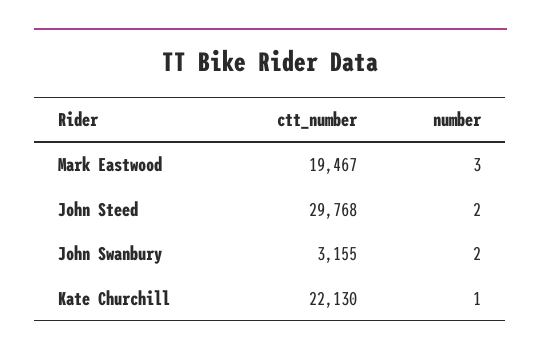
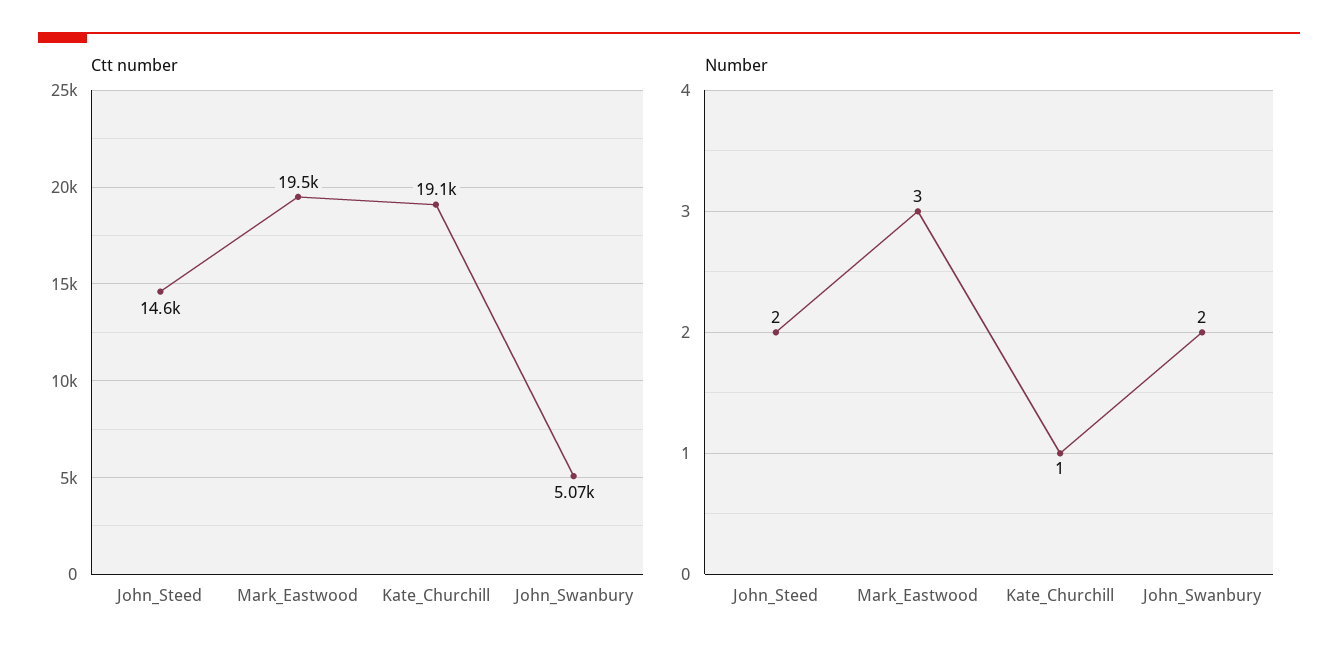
  {
    "ctt_number": {
      "Mark Eastwood": 19467,
-     "John Steed": 29768,
+     "John Steed": 14600,
-     "John Swanbury": 3155,
+     "John Swanbury": 5070,
-     "Kate Churchill": 22130
+     "Kate Churchill": 19100
    },
    "number": {
      "Mark Eastwood": 3,
      "John Steed": 2,
      "John Swanbury": 2,
      "Kate Churchill": 1
    }
  }

